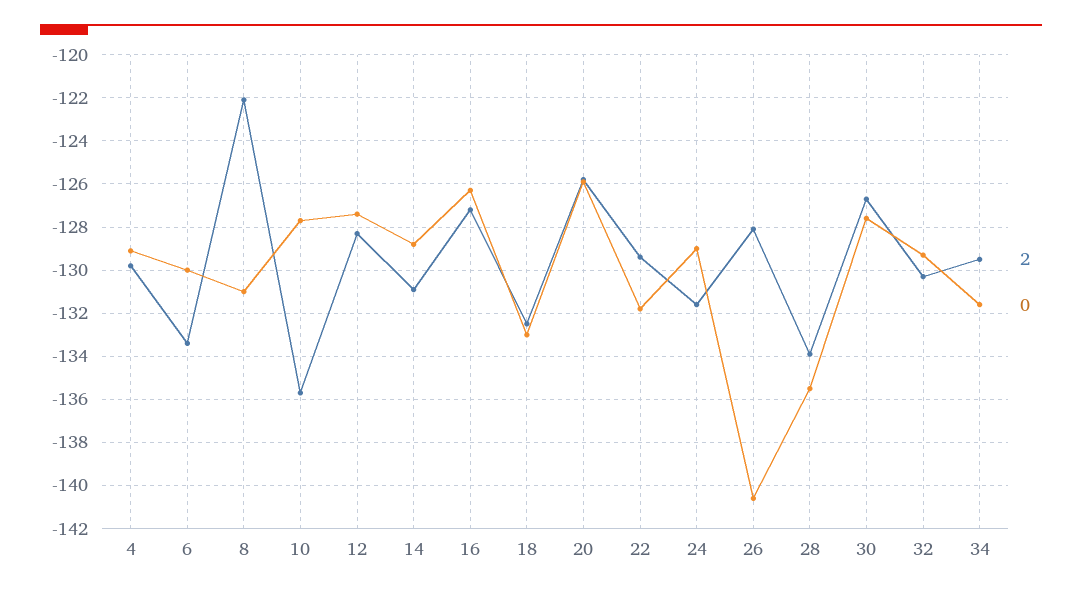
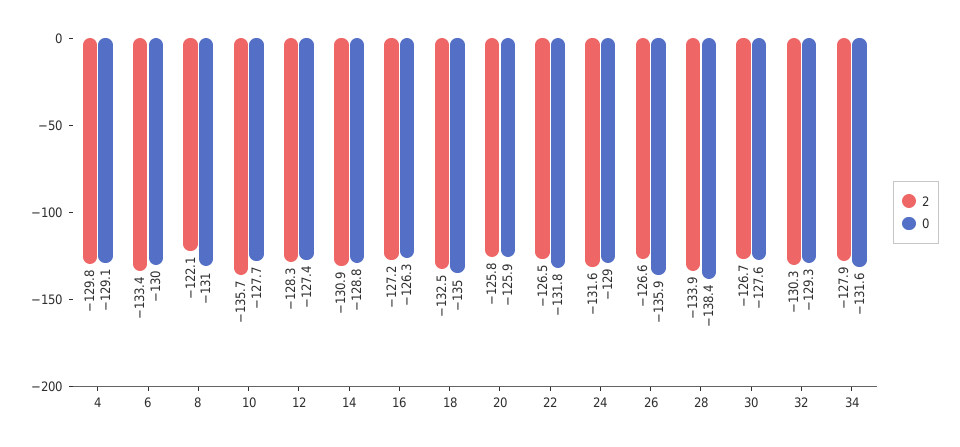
  {
    "2": {
      "4": -129.8,
      "6": -133.4,
      "8": -122.1,
      "10": -135.7,
      "12": -128.3,
      "14": -130.9,
      "16": -127.2,
      "18": -132.5,
      "20": -125.8,
-     "22": -129.5,
+     "22": -126.5,
      "24": -131.6,
-     "26": -128,
+     "26": -126.6,
      "28": -133.9,
      "30": -126.7,
      "32": -130.3,
-     "34": -129.5
+     "34": -127.9
    },
    "0": {
      "4": -129.1,
      "6": -130,
      "8": -131,
      "10": -127.7,
      "12": -127.4,
      "14": -128.8,
      "16": -126.3,
-     "18": -133,
+     "18": -135,
      "20": -125.9,
      "22": -131.8,
      "24": -129,
-     "26": -140.5,
+     "26": -135.9,
-     "28": -135.5,
+     "28": -138.4,
      "30": -127.6,
      "32": -129.3,
      "34": -131.6
    }
  }

